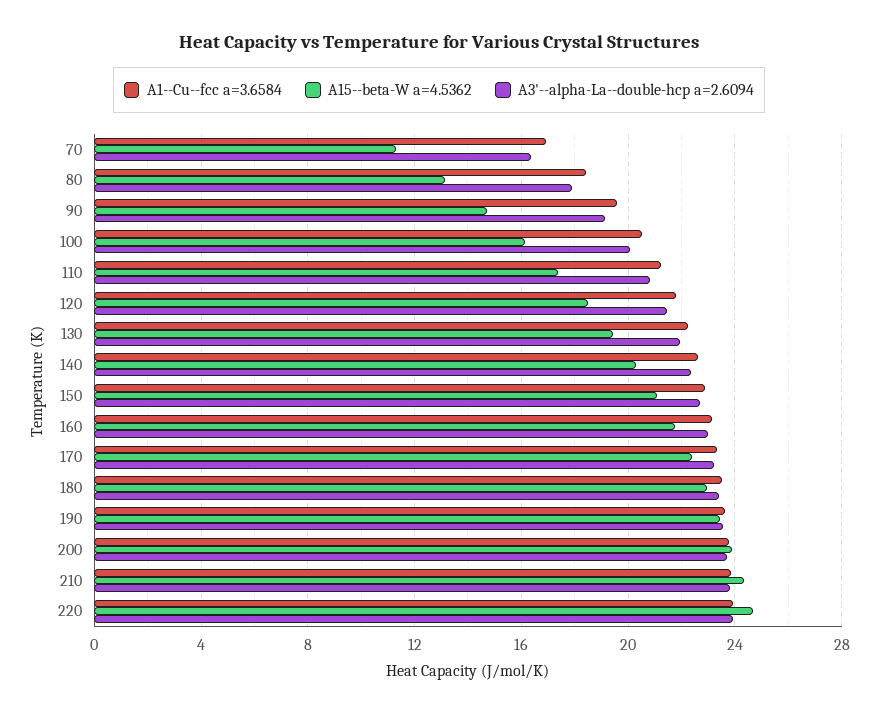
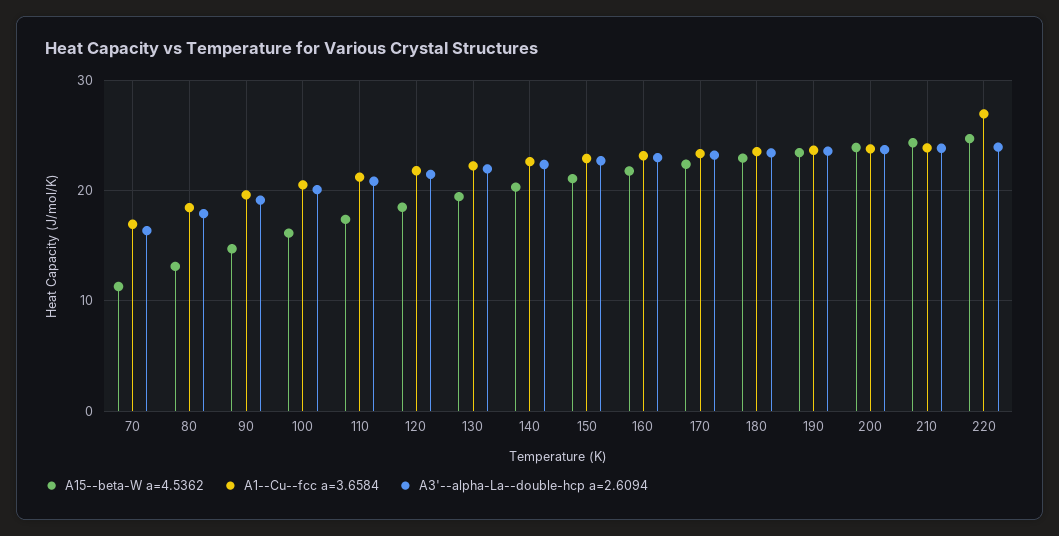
  {
    "A1--Cu--fcc a=3.6584": {
      "70": 17,
      "80": 18.5,
      "90": 19.5,
      "100": 20.5,
      "110": 21,
      "120": 22,
      "130": 22,
      "140": 22.5,
      "150": 23,
      "160": 23,
      "170": 23.5,
      "180": 23.5,
      "190": 23.5,
      "200": 24,
      "210": 24,
-     "220": 24
+     "220": 27
    },
    "A15--beta-W a=4.5362": {
      "70": 11.5,
      "80": 13,
      "90": 14.5,
      "100": 16,
      "110": 17.5,
      "120": 18.5,
      "130": 19.5,
      "140": 20.5,
      "150": 21,
      "160": 22,
      "170": 22.5,
      "180": 23,
      "190": 23.5,
      "200": 24,
      "210": 24.5,
      "220": 24.5
    },
    "A3'--alpha-La--double-hcp a=2.6094": {
      "70": 16.5,
      "80": 18,
      "90": 19,
      "100": 20,
      "110": 21,
      "120": 21.5,
      "130": 22,
      "140": 22.5,
      "150": 22.5,
      "160": 23,
      "170": 23,
      "180": 23.5,
      "190": 23.5,
      "200": 23.5,
      "210": 24,
      "220": 24
    }
  }

